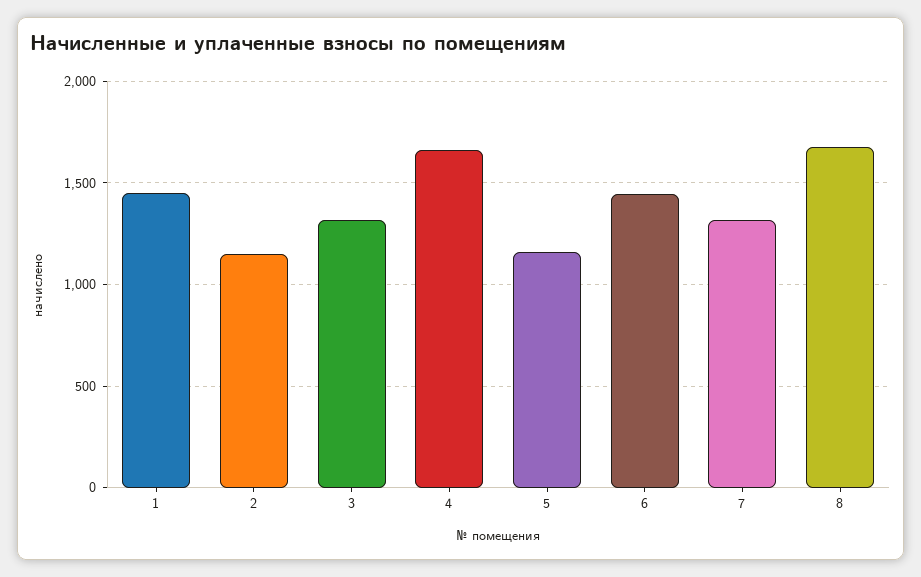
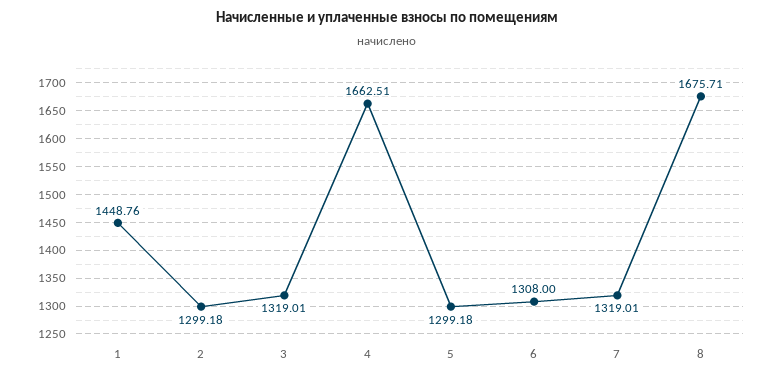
  {
    "1": 1448.76,
-   "2": 1150,
+   "2": 1299.18,
    "3": 1319.01,
    "4": 1662.51,
-   "5": 1150,
+   "5": 1299.18,
-   "6": 1450,
+   "6": 1308,
    "7": 1319.01,
    "8": 1675.71
  }

